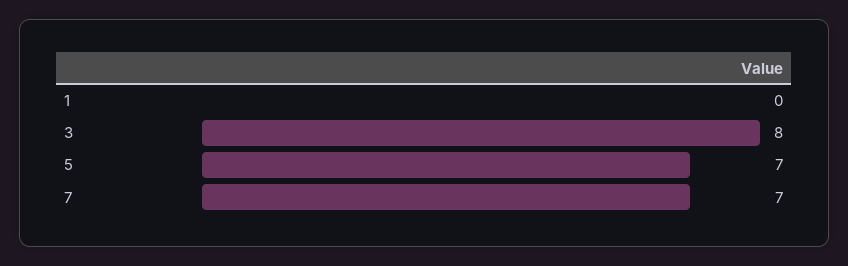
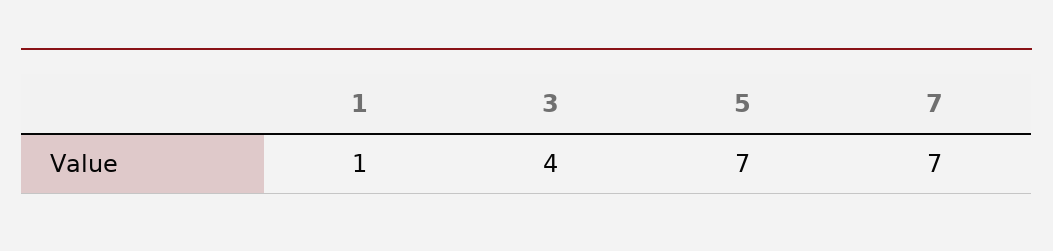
  {
-   "1": 0,
+   "1": 1,
-   "3": 8,
+   "3": 4,
    "5": 7,
    "7": 7
  }

